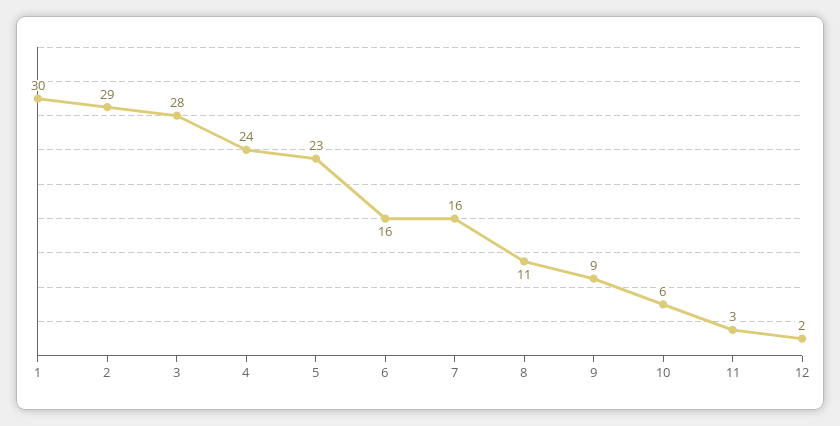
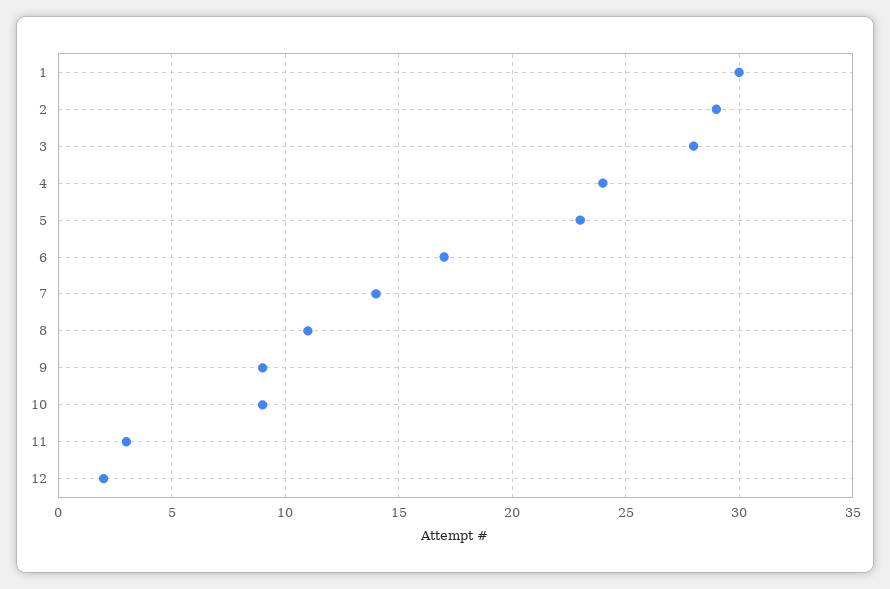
  {
    "1": 30,
    "2": 29,
    "3": 28,
    "4": 24,
    "5": 23,
-   "6": 16,
+   "6": 17,
-   "7": 16,
+   "7": 14,
    "8": 11,
    "9": 9,
-   "10": 6,
+   "10": 9,
    "11": 3,
    "12": 2
  }

